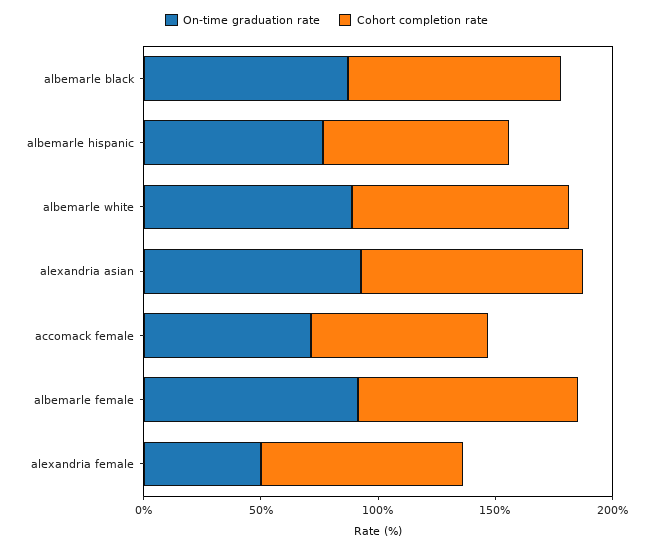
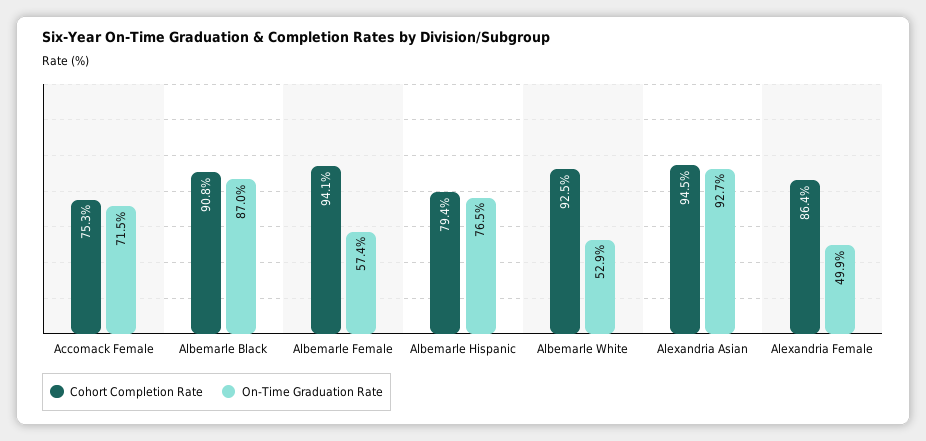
  {
    "On-time graduation rate": {
      "albemarle black": 87,
      "albemarle hispanic": 76.5,
-     "albemarle white": 90,
+     "albemarle white": 52.9,
      "alexandria asian": 92.7,
      "accomack female": 71.5,
-     "albemarle female": 90,
+     "albemarle female": 57.4,
      "alexandria female": 49.9
    },
    "Cohort completion rate": {
      "albemarle black": 90.8,
      "albemarle hispanic": 79.4,
      "albemarle white": 92.5,
      "alexandria asian": 94.5,
      "accomack female": 75.3,
      "albemarle female": 94.1,
      "alexandria female": 86.4
    }
  }

